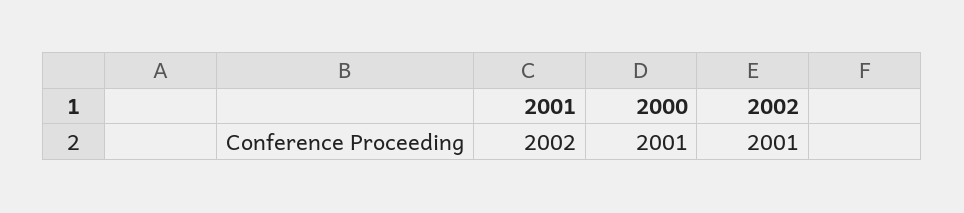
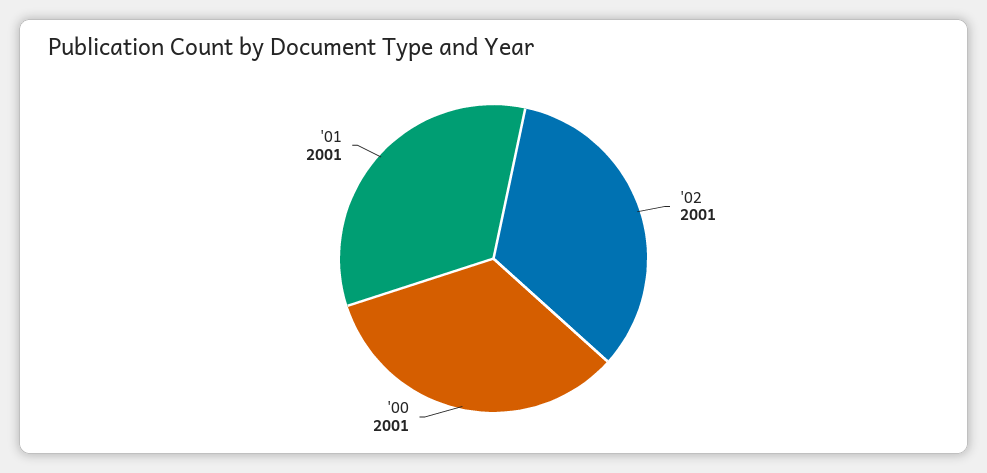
  {
-   "2001": 2002,
+   "2001": 2001,
    "2000": 2001,
    "2002": 2001
  }

